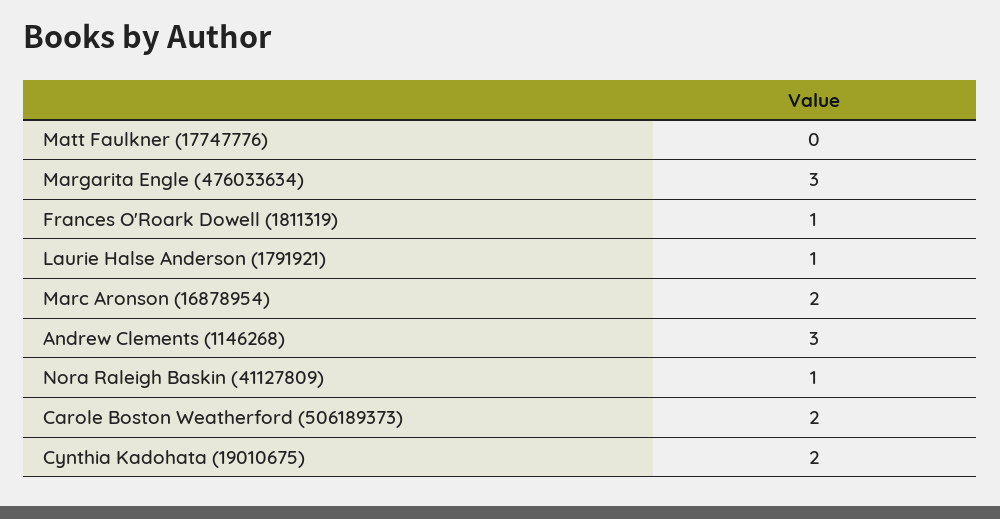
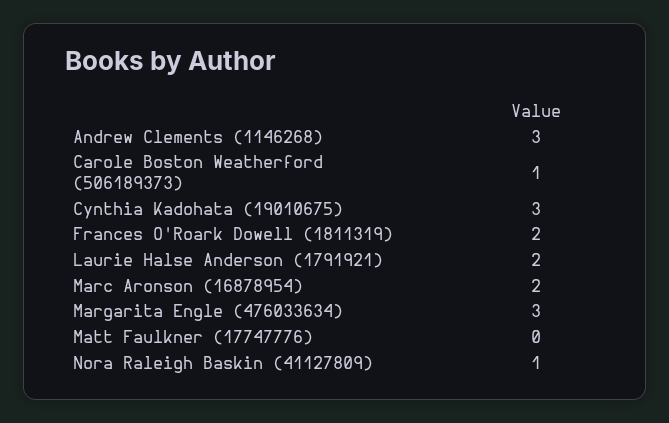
  {
    "Matt Faulkner (17747776)": 0,
    "Margarita Engle (476033634)": 3,
-   "Frances O'Roark Dowell (1811319)": 1,
+   "Frances O'Roark Dowell (1811319)": 2,
-   "Laurie Halse Anderson (1791921)": 1,
+   "Laurie Halse Anderson (1791921)": 2,
    "Marc Aronson (16878954)": 2,
    "Andrew Clements (1146268)": 3,
    "Nora Raleigh Baskin (41127809)": 1,
-   "Carole Boston Weatherford (506189373)": 2,
+   "Carole Boston Weatherford (506189373)": 1,
-   "Cynthia Kadohata (19010675)": 2
+   "Cynthia Kadohata (19010675)": 3
  }

